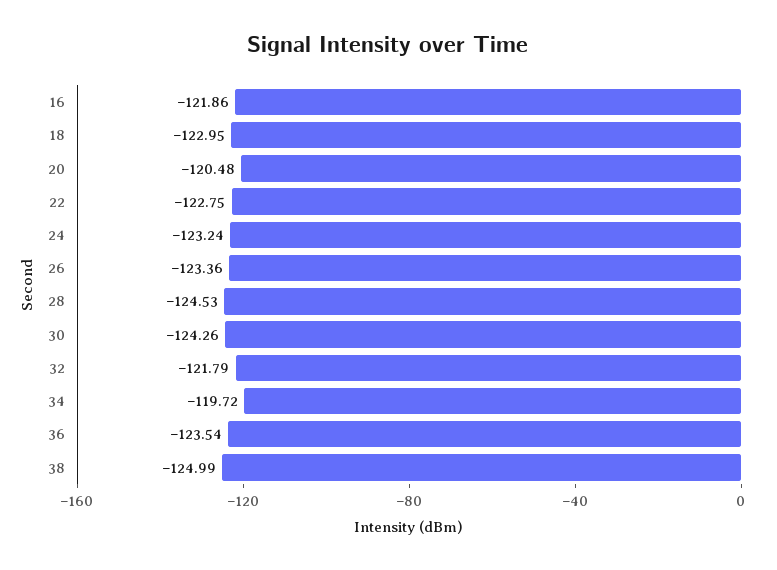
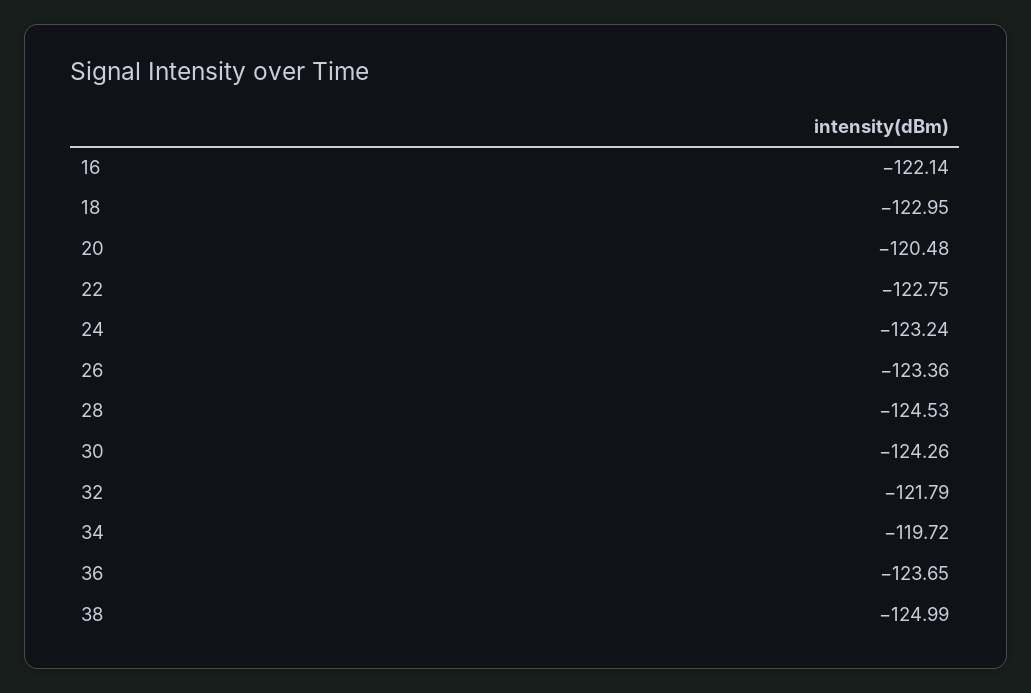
  {
-   "16": -121.86,
+   "16": -122.14,
    "18": -122.95,
    "20": -120.48,
    "22": -122.75,
    "24": -123.24,
    "26": -123.36,
    "28": -124.53,
    "30": -124.26,
    "32": -121.79,
    "34": -119.72,
-   "36": -123.54,
+   "36": -123.65,
    "38": -124.99
  }

